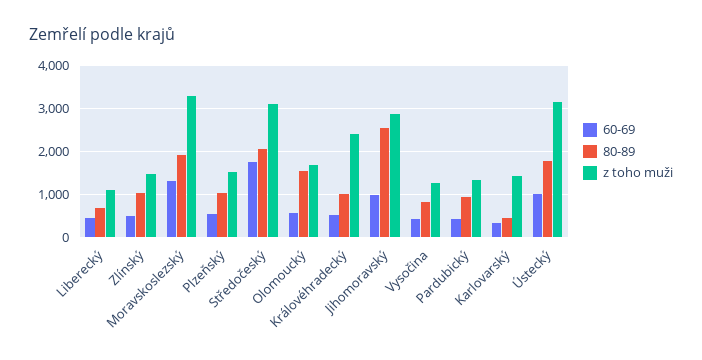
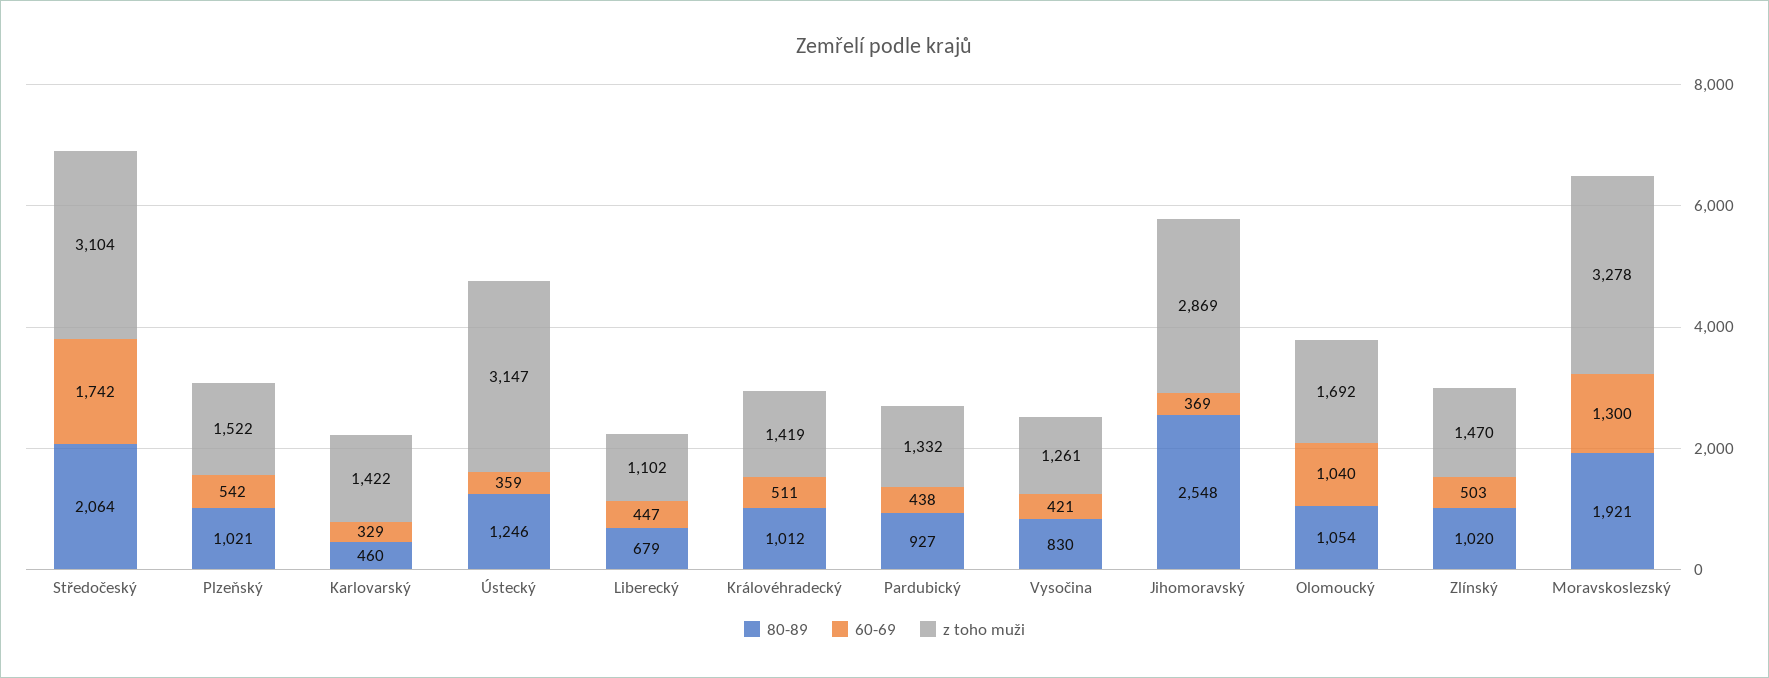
  {
    "60-69": {
      "Liberecký": 447,
      "Zlínský": 503,
      "Moravskoslezský": 1300,
      "Plzeňský": 542,
      "Středočeský": 1742,
-     "Olomoucký": 600,
+     "Olomoucký": 1040,
      "Královéhradecký": 511,
-     "Jihomoravský": 1000,
+     "Jihomoravský": 369,
      "Vysočina": 421,
      "Pardubický": 438,
      "Karlovarský": 329,
-     "Ústecký": 1000
+     "Ústecký": 359
    },
    "80-89": {
      "Liberecký": 679,
      "Zlínský": 1020,
      "Moravskoslezský": 1921,
      "Plzeňský": 1021,
      "Středočeský": 2064,
-     "Olomoucký": 1600,
+     "Olomoucký": 1054,
      "Královéhradecký": 1012,
      "Jihomoravský": 2548,
      "Vysočina": 830,
      "Pardubický": 927,
      "Karlovarský": 460,
-     "Ústecký": 1800
+     "Ústecký": 1246
    },
    "z toho muži": {
      "Liberecký": 1102,
      "Zlínský": 1470,
      "Moravskoslezský": 3278,
      "Plzeňský": 1522,
      "Středočeský": 3104,
      "Olomoucký": 1692,
-     "Královéhradecký": 2400,
+     "Královéhradecký": 1419,
      "Jihomoravský": 2869,
      "Vysočina": 1261,
      "Pardubický": 1332,
      "Karlovarský": 1422,
      "Ústecký": 3147
    }
  }

